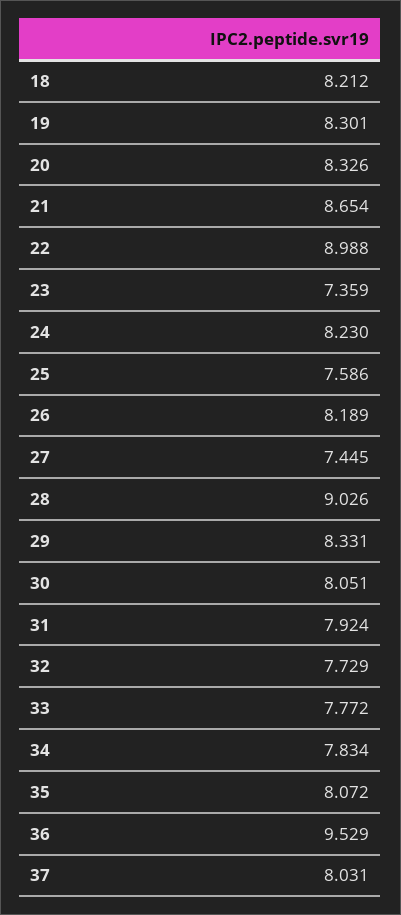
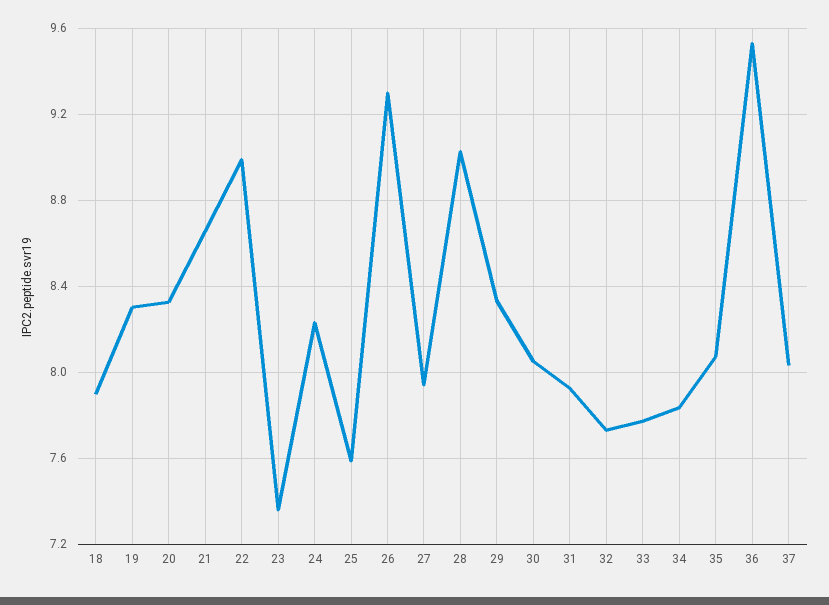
  {
-   "18": 8.212,
+   "18": 7.9,
    "19": 8.301,
    "20": 8.326,
    "21": 8.654,
    "22": 8.988,
    "23": 7.359,
    "24": 8.23,
    "25": 7.586,
-   "26": 8.189,
+   "26": 9.3,
-   "27": 7.445,
+   "27": 7.95,
    "28": 9.026,
    "29": 8.331,
    "30": 8.051,
    "31": 7.924,
    "32": 7.729,
    "33": 7.772,
    "34": 7.834,
    "35": 8.072,
    "36": 9.529,
    "37": 8.031
  }

